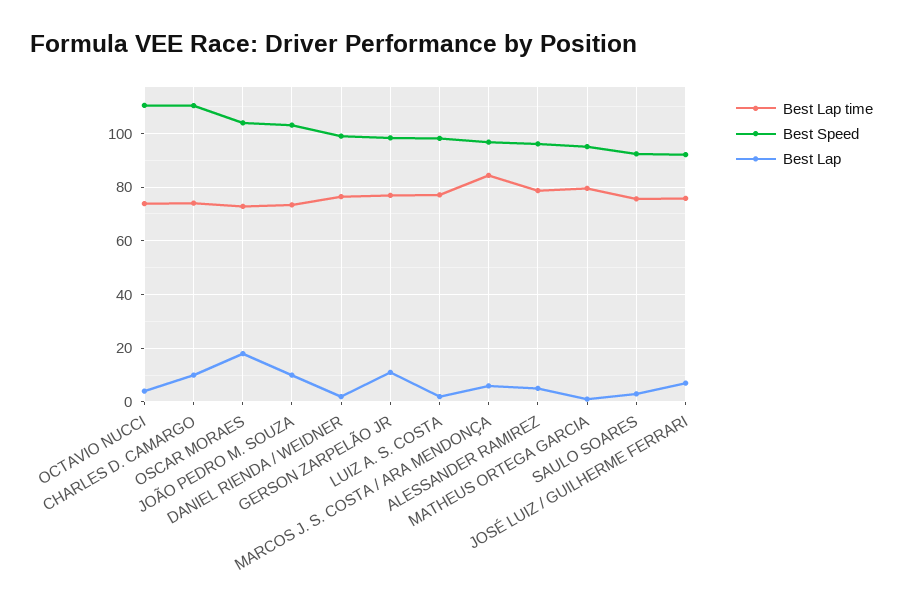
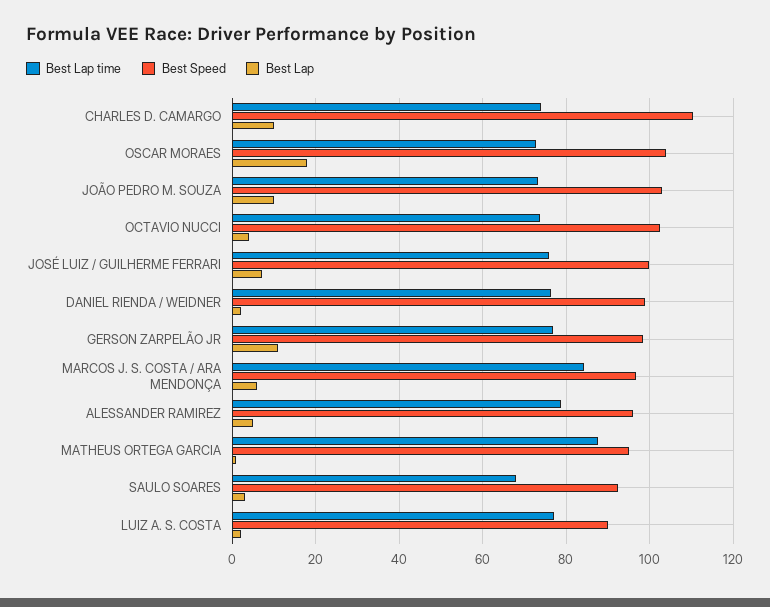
  {
    "Best Lap time": {
      "OCTAVIO NUCCI": 74,
      "CHARLES D. CAMARGO": 74,
      "OSCAR MORAES": 72,
      "JOÃO PEDRO M. SOUZA": 74,
      "DANIEL RIENDA / WEIDNER": 76,
      "GERSON ZARPELÃO JR": 76,
      "LUIZ A. S. COSTA": 78,
      "MARCOS J. S. COSTA / ARA MENDONÇA": 84,
      "ALESSANDER RAMIREZ": 78,
-     "MATHEUS ORTEGA GARCIA": 80,
+     "MATHEUS ORTEGA GARCIA": 88,
-     "SAULO SOARES": 75,
+     "SAULO SOARES": 68,
      "JOSÉ LUIZ / GUILHERME FERRARI": 76
    },
    "Best Speed": {
-     "OCTAVIO NUCCI": 110,
+     "OCTAVIO NUCCI": 102,
      "CHARLES D. CAMARGO": 110,
      "OSCAR MORAES": 104,
      "JOÃO PEDRO M. SOUZA": 104,
      "DANIEL RIENDA / WEIDNER": 98,
      "GERSON ZARPELÃO JR": 98,
-     "LUIZ A. S. COSTA": 97.5,
+     "LUIZ A. S. COSTA": 90,
      "MARCOS J. S. COSTA / ARA MENDONÇA": 96,
      "ALESSANDER RAMIREZ": 96,
      "MATHEUS ORTEGA GARCIA": 96,
      "SAULO SOARES": 92,
-     "JOSÉ LUIZ / GUILHERME FERRARI": 92.5
+     "JOSÉ LUIZ / GUILHERME FERRARI": 100
    },
    "Best Lap": {
      "OCTAVIO NUCCI": 4,
      "CHARLES D. CAMARGO": 10,
      "OSCAR MORAES": 18,
      "JOÃO PEDRO M. SOUZA": 10,
      "DANIEL RIENDA / WEIDNER": 2,
      "GERSON ZARPELÃO JR": 12,
      "LUIZ A. S. COSTA": 2,
      "MARCOS J. S. COSTA / ARA MENDONÇA": 6,
      "ALESSANDER RAMIREZ": 6,
      "MATHEUS ORTEGA GARCIA": 2,
      "SAULO SOARES": 4,
      "JOSÉ LUIZ / GUILHERME FERRARI": 8
    }
  }

